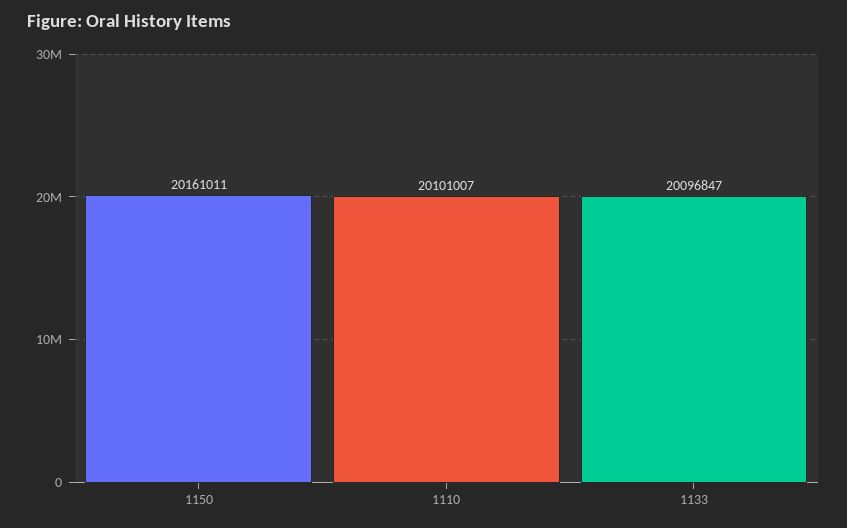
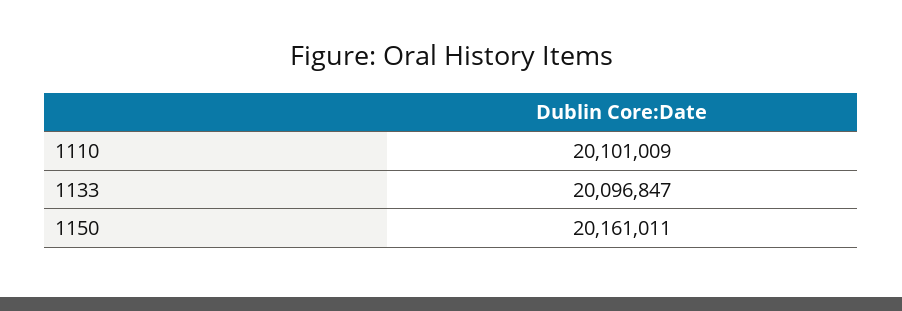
  {
    "1150": 20161011,
-   "1110": 20101007,
+   "1110": 20101009,
    "1133": 20096847
  }

